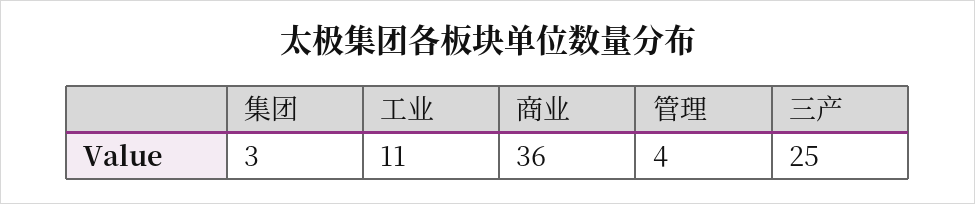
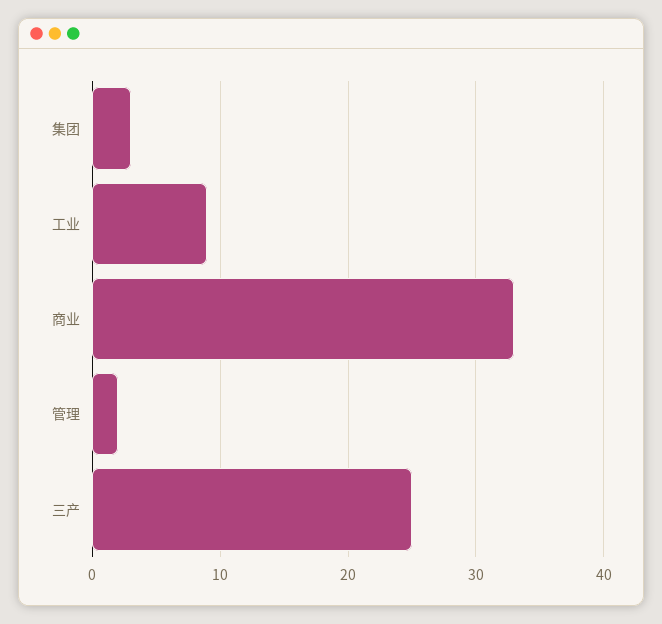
  {
    "集团": 3,
-   "工业": 11,
+   "工业": 9,
-   "商业": 36,
+   "商业": 33,
-   "管理": 4,
+   "管理": 2,
    "三产": 25
  }

